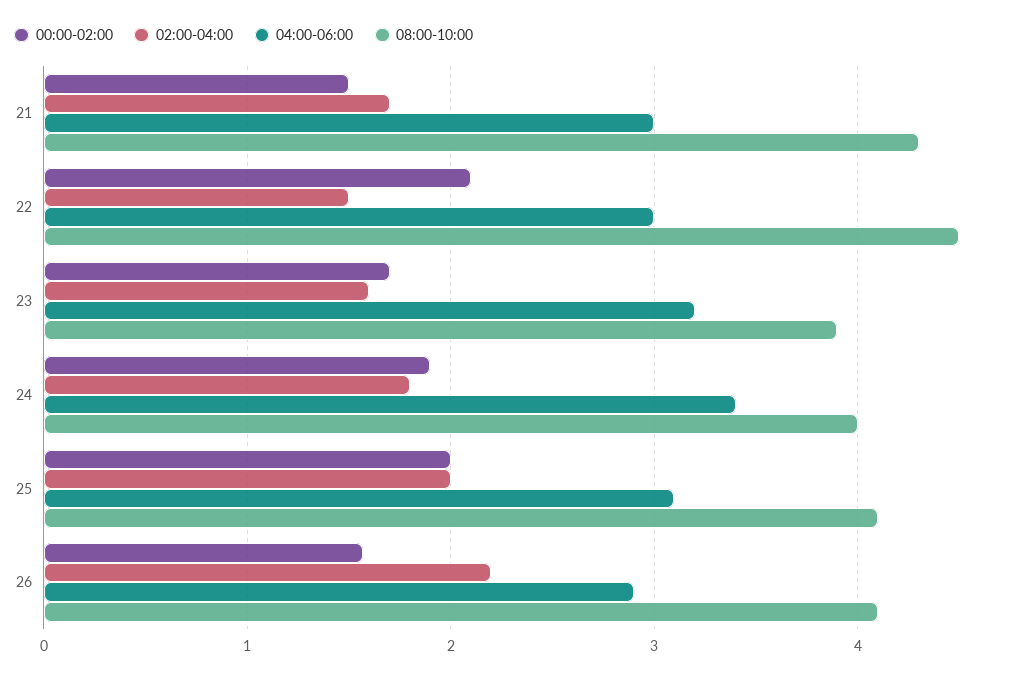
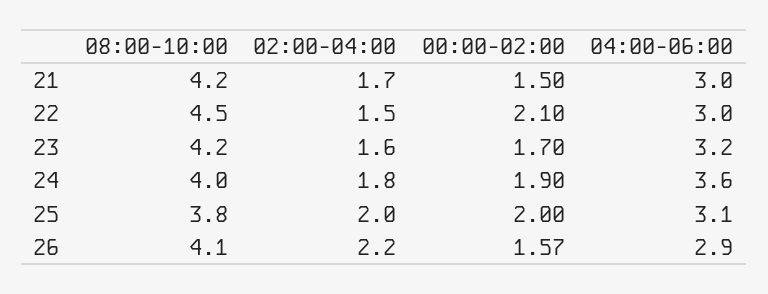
  {
    "00:00-02:00": {
      "21": 1.5,
      "22": 2.1,
      "23": 1.7,
      "24": 1.9,
      "25": 2,
      "26": 1.57
    },
    "02:00-04:00": {
      "21": 1.7,
      "22": 1.5,
      "23": 1.6,
      "24": 1.8,
      "25": 2,
      "26": 2.2
    },
    "04:00-06:00": {
      "21": 3,
      "22": 3,
      "23": 3.2,
-     "24": 3.4,
+     "24": 3.6,
      "25": 3.1,
      "26": 2.9
    },
    "08:00-10:00": {
-     "21": 4.3,
+     "21": 4.2,
      "22": 4.5,
-     "23": 3.9,
+     "23": 4.2,
      "24": 4,
-     "25": 4.1,
+     "25": 3.8,
      "26": 4.1
    }
  }

